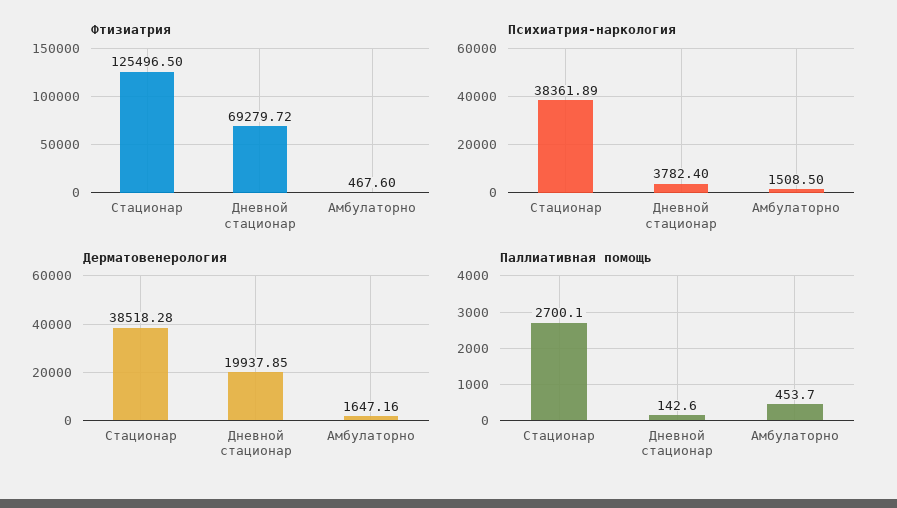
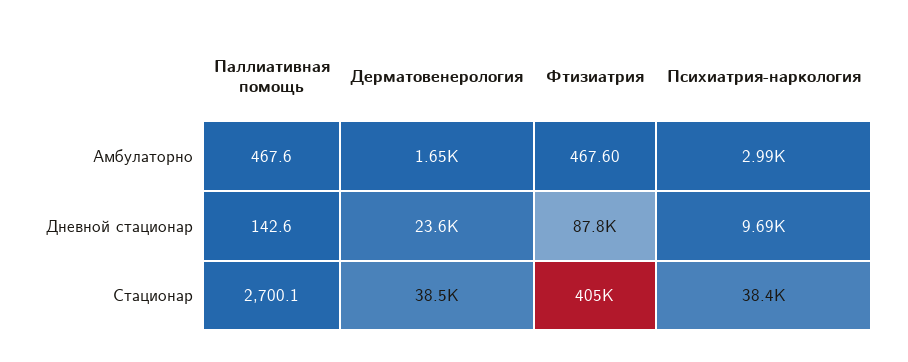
  {
    "Фтизиатрия": {
-     "Стационар": 125496.5,
+     "Стационар": 405000,
-     "Дневной стационар": 69279.72,
+     "Дневной стационар": 87800,
      "Амбулаторно": 467.6
    },
    "Психиатрия-наркология": {
      "Стационар": 38361.89,
-     "Дневной стационар": 3782.4,
+     "Дневной стационар": 9690,
-     "Амбулаторно": 1508.5
+     "Амбулаторно": 2990
    },
    "Дерматовенерология": {
      "Стационар": 38518.28,
-     "Дневной стационар": 19937.85,
+     "Дневной стационар": 23600,
      "Амбулаторно": 1647.16
    },
    "Паллиативная помощь": {
      "Стационар": 2700.1,
      "Дневной стационар": 142.6,
-     "Амбулаторно": 453.7
+     "Амбулаторно": 467.6
    }
  }

